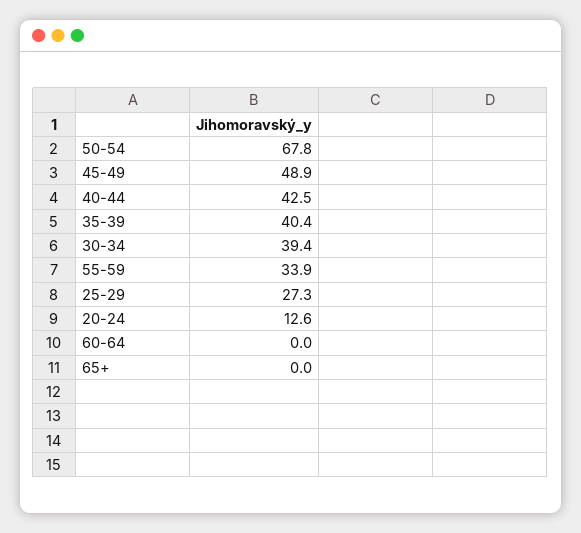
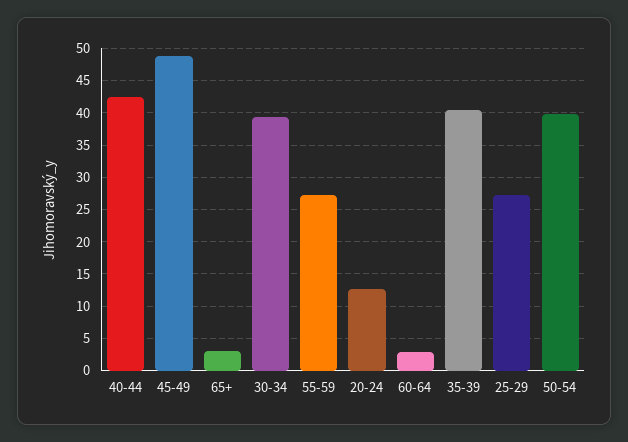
  {
-   "50-54": 67.8,
+   "50-54": 40,
    "45-49": 48.9,
    "40-44": 42.5,
    "35-39": 40.4,
    "30-34": 39.4,
-   "55-59": 33.9,
+   "55-59": 27,
    "25-29": 27.3,
    "20-24": 12.6,
-   "60-64": 0,
+   "60-64": 3,
-   "65+": 0
+   "65+": 3
  }

